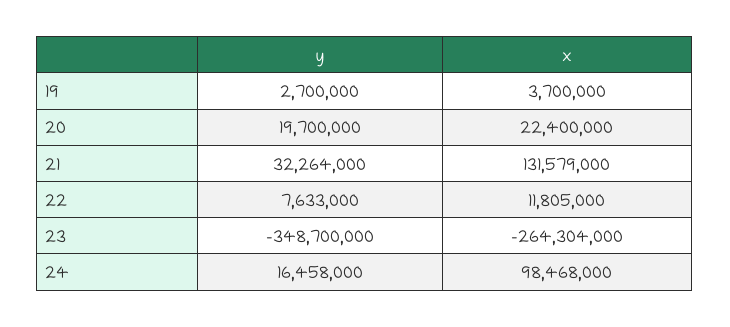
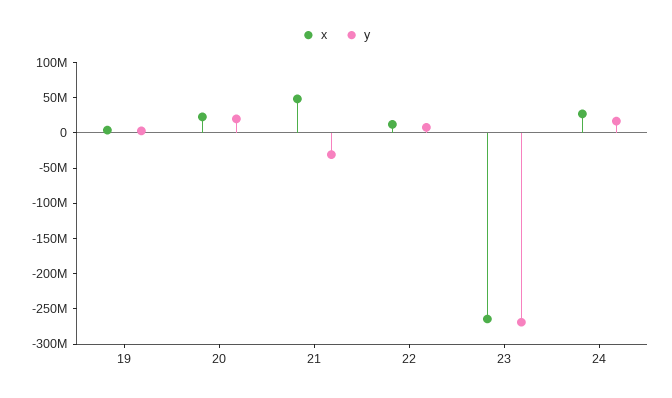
  {
    "y": {
      "19": 2700000,
      "20": 19700000,
-     "21": 32264000,
+     "21": -25000000,
      "22": 7633000,
-     "23": -348700000,
+     "23": -275000000,
      "24": 16458000
    },
    "x": {
      "19": 3700000,
      "20": 22400000,
-     "21": 131579000,
+     "21": 50000000,
      "22": 11805000,
      "23": -264304000,
-     "24": 98468000
+     "24": 25000000
    }
  }

